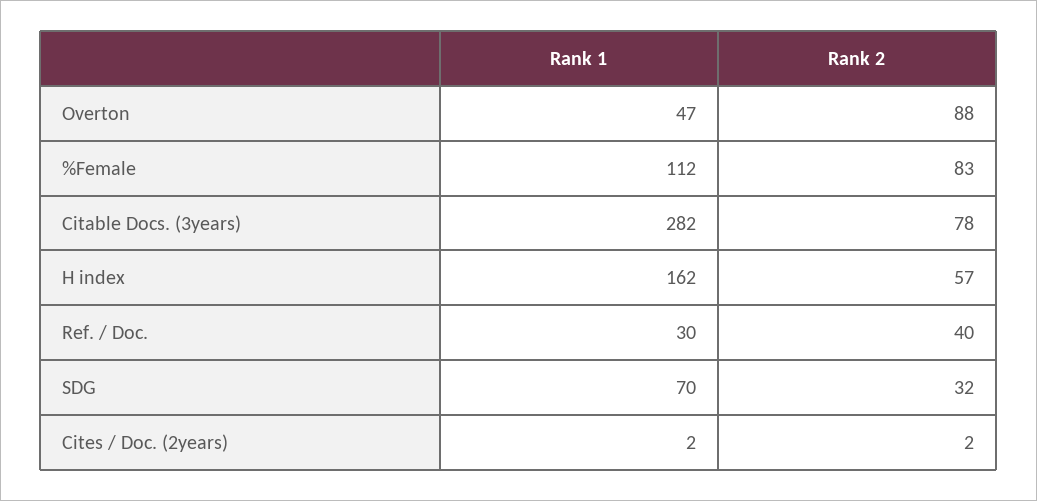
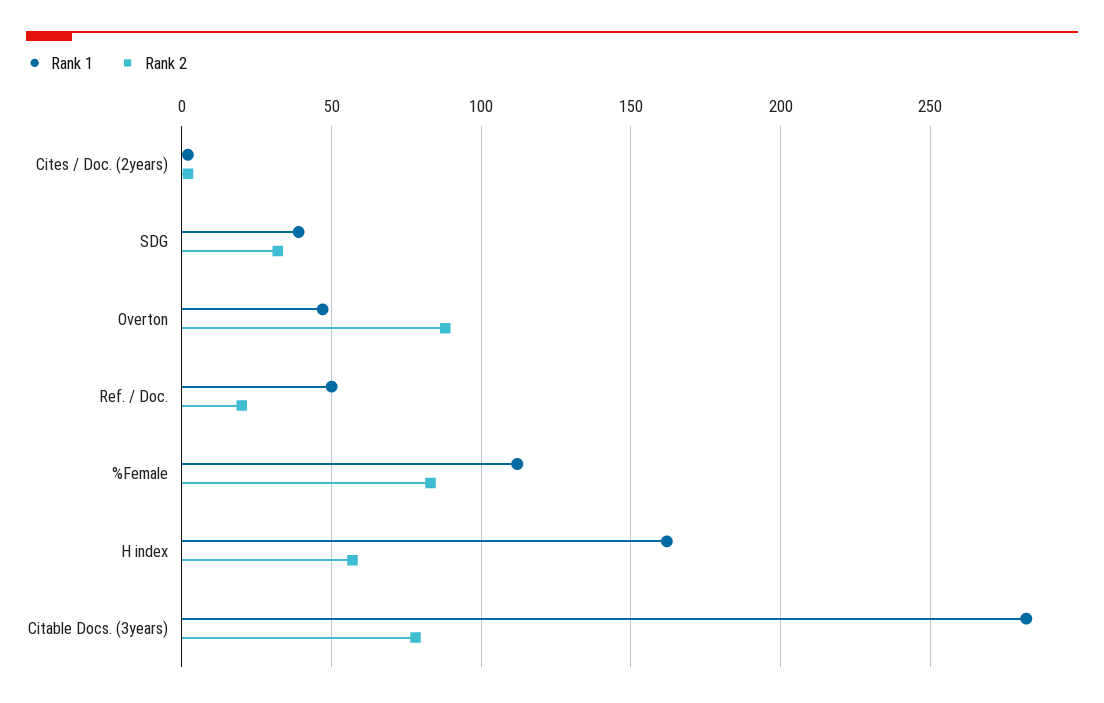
  {
    "Rank 1": {
      "Overton": 47,
      "%Female": 112,
      "Citable Docs. (3years)": 282,
      "H index": 162,
-     "Ref. / Doc.": 30,
+     "Ref. / Doc.": 50,
-     "SDG": 70,
+     "SDG": 40,
      "Cites / Doc. (2years)": 2
    },
    "Rank 2": {
      "Overton": 88,
      "%Female": 83,
      "Citable Docs. (3years)": 78,
      "H index": 57,
-     "Ref. / Doc.": 40,
+     "Ref. / Doc.": 20,
      "SDG": 32,
      "Cites / Doc. (2years)": 2
    }
  }

